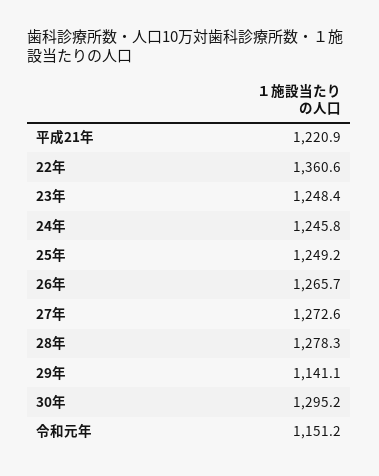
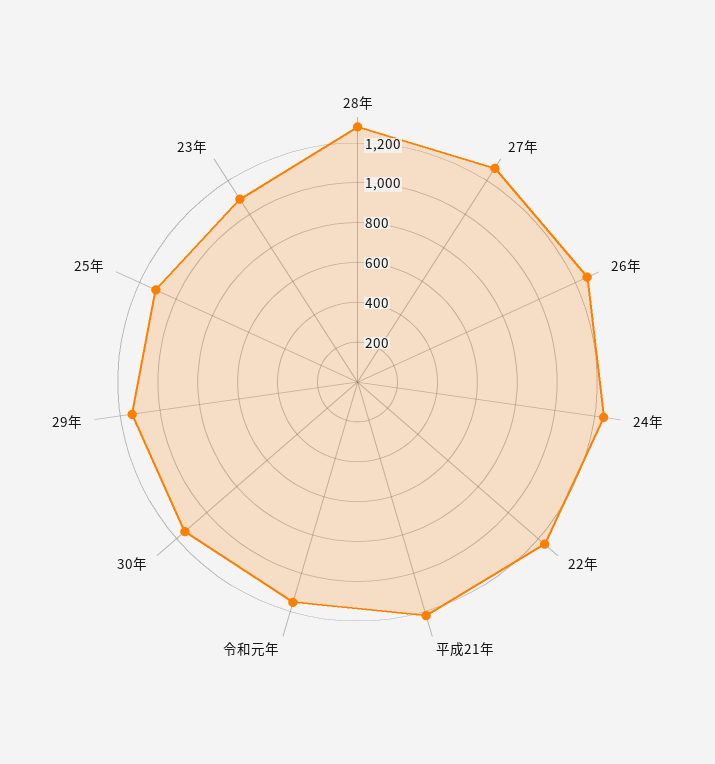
  {
    "平成21年": 1220.9,
-   "22年": 1360.6,
+   "22年": 1250,
-   "23年": 1248.4,
+   "23年": 1100,
    "24年": 1245.8,
-   "25年": 1249.2,
+   "25年": 1100,
    "26年": 1265.7,
    "27年": 1272.6,
    "28年": 1278.3,
    "29年": 1141.1,
-   "30年": 1295.2,
+   "30年": 1150,
    "令和元年": 1151.2
  }

